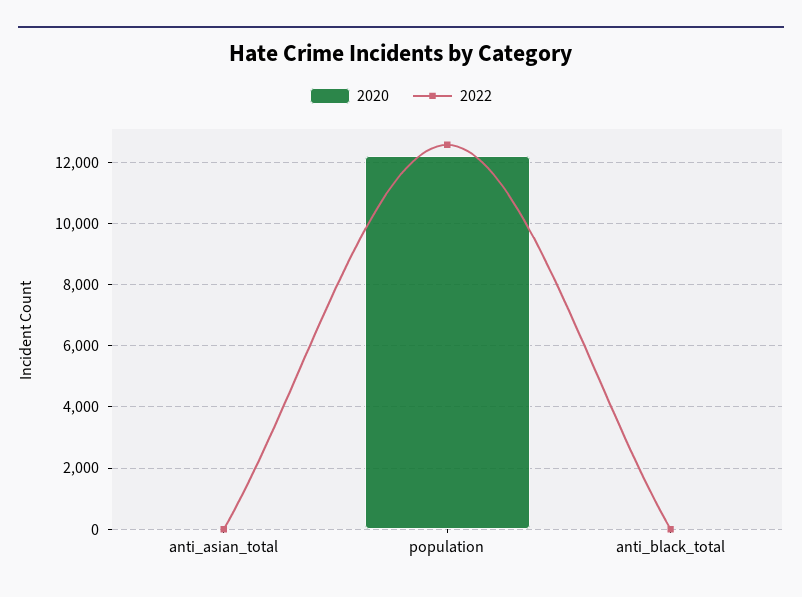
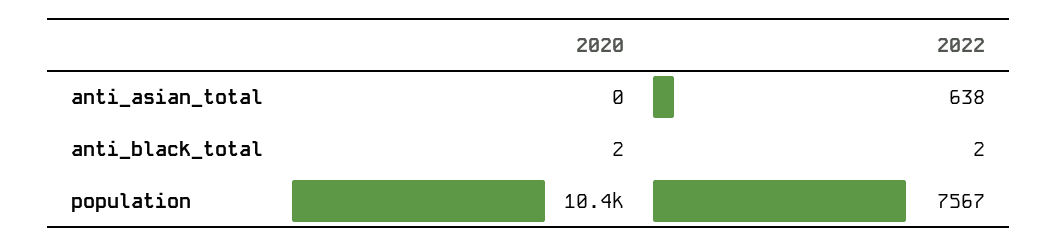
  {
    "2020": {
      "anti_asian_total": 0,
-     "population": 12200,
+     "population": 10400,
      "anti_black_total": 2
    },
    "2022": {
-     "anti_asian_total": 0,
+     "anti_asian_total": 638,
-     "population": 12600,
+     "population": 7567,
      "anti_black_total": 2
    }
  }

